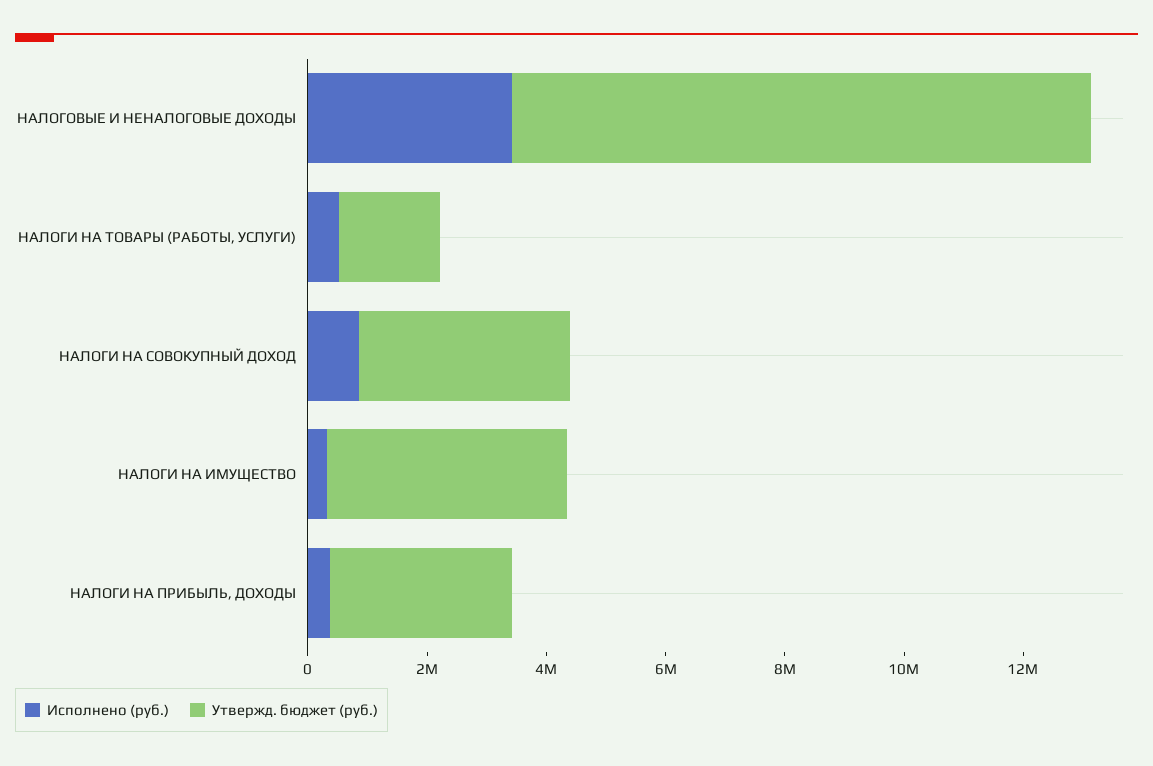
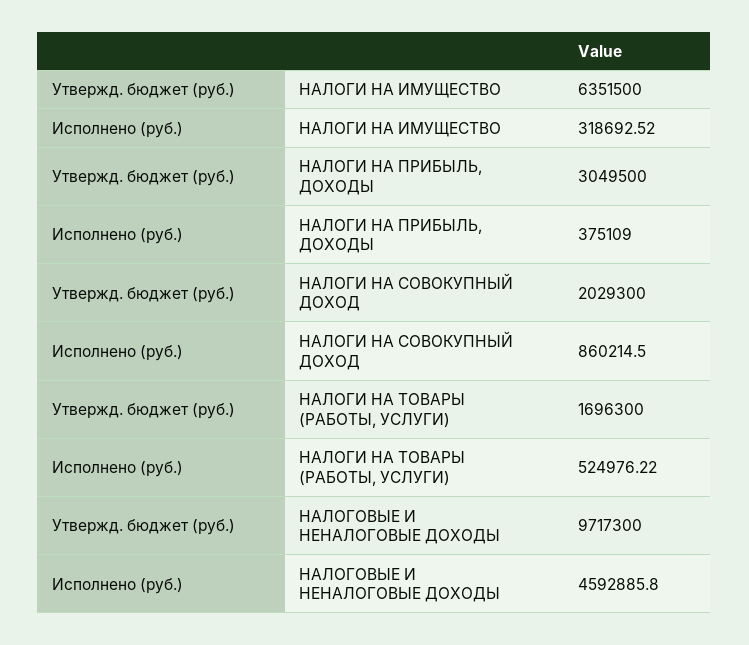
  {
    "Исполнено (руб.)": {
-     "НАЛОГОВЫЕ И НЕНАЛОГОВЫЕ ДОХОДЫ": 3500000,
+     "НАЛОГОВЫЕ И НЕНАЛОГОВЫЕ ДОХОДЫ": 4592885.8,
      "НАЛОГИ НА ТОВАРЫ (РАБОТЫ, УСЛУГИ)": 524976.22,
      "НАЛОГИ НА СОВОКУПНЫЙ ДОХОД": 860214.5,
      "НАЛОГИ НА ИМУЩЕСТВО": 318692.52,
      "НАЛОГИ НА ПРИБЫЛЬ, ДОХОДЫ": 375109
    },
    "Утвержд. бюджет (руб.)": {
      "НАЛОГОВЫЕ И НЕНАЛОГОВЫЕ ДОХОДЫ": 9717300,
      "НАЛОГИ НА ТОВАРЫ (РАБОТЫ, УСЛУГИ)": 1696300,
-     "НАЛОГИ НА СОВОКУПНЫЙ ДОХОД": 3500000,
+     "НАЛОГИ НА СОВОКУПНЫЙ ДОХОД": 2029300,
-     "НАЛОГИ НА ИМУЩЕСТВО": 4000000,
+     "НАЛОГИ НА ИМУЩЕСТВО": 6351500,
      "НАЛОГИ НА ПРИБЫЛЬ, ДОХОДЫ": 3049500
    }
  }

